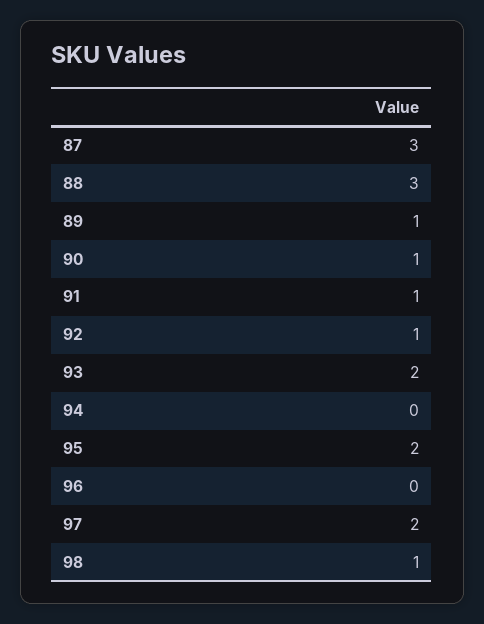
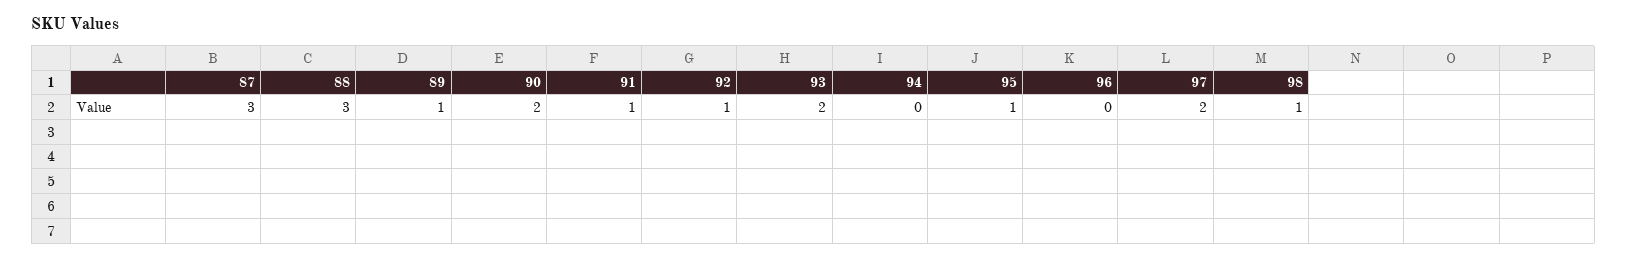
  {
    "87": 3,
    "88": 3,
    "89": 1,
-   "90": 1,
+   "90": 2,
    "91": 1,
    "92": 1,
    "93": 2,
    "94": 0,
-   "95": 2,
+   "95": 1,
    "96": 0,
    "97": 2,
    "98": 1
  }

